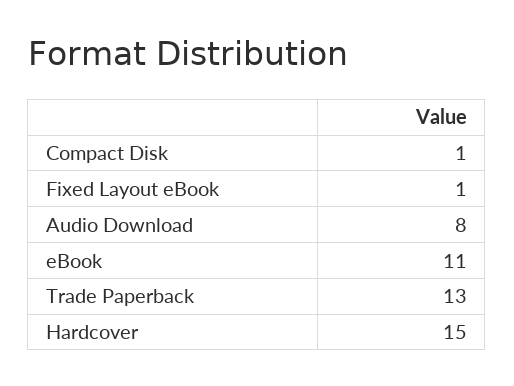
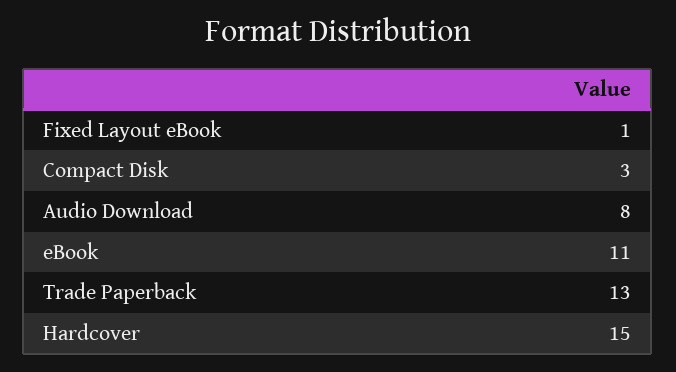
  {
-   "Compact Disk": 1,
+   "Compact Disk": 3,
    "Fixed Layout eBook": 1,
    "Audio Download": 8,
    "eBook": 11,
    "Trade Paperback": 13,
    "Hardcover": 15
  }

